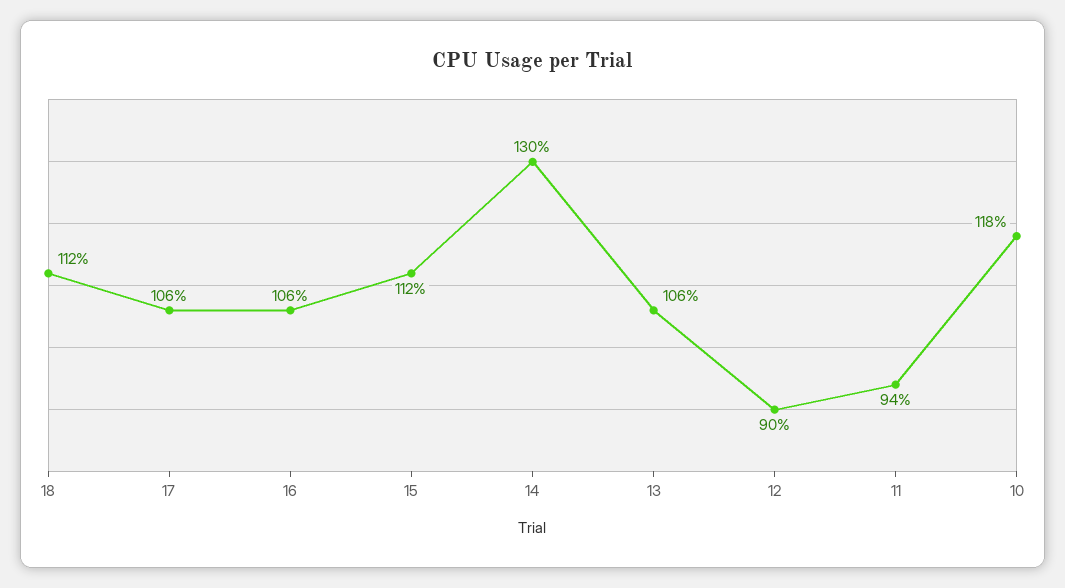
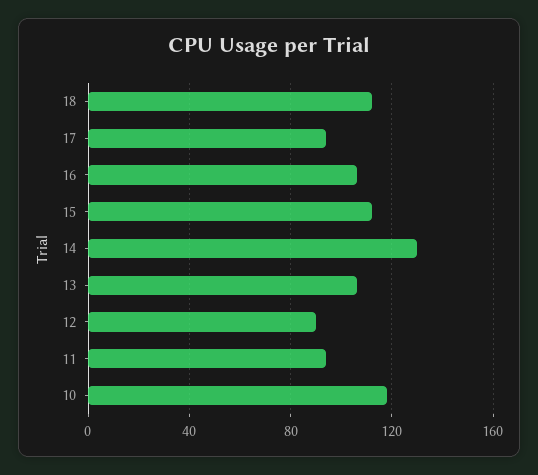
  {
    "18": 112,
-   "17": 106,
+   "17": 95,
    "16": 106,
    "15": 112,
    "14": 130,
    "13": 106,
    "12": 90,
    "11": 94,
    "10": 118
  }

